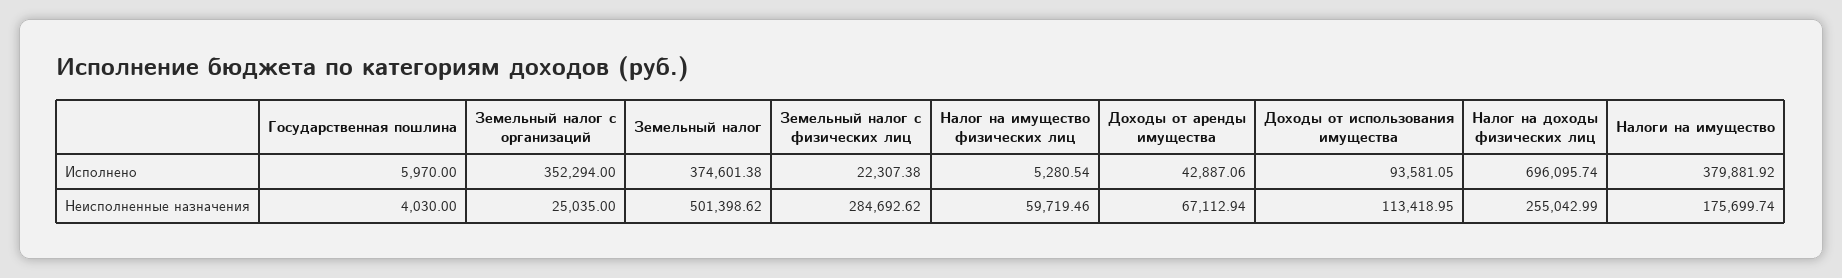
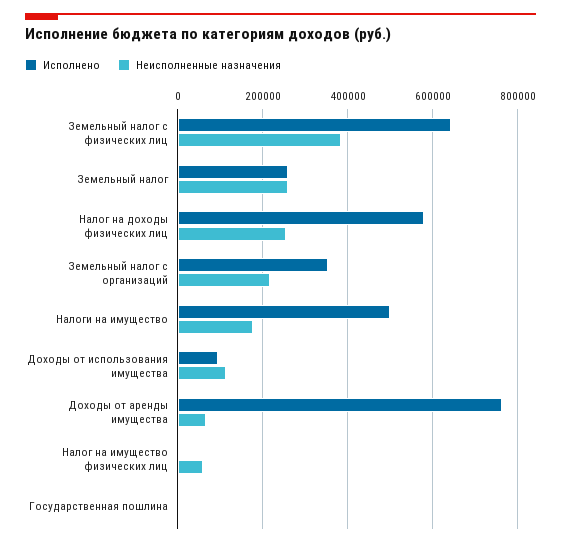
  {
    "Исполнено": {
      "Государственная пошлина": 5970,
      "Земельный налог с организаций": 352294,
-     "Земельный налог": 374601.38,
+     "Земельный налог": 260000,
-     "Земельный налог с физических лиц": 22307.38,
+     "Земельный налог с физических лиц": 640000,
      "Налог на имущество физических лиц": 5280.54,
-     "Доходы от аренды имущества": 42887.06,
+     "Доходы от аренды имущества": 760000,
      "Доходы от использования имущества": 93581.05,
-     "Налог на доходы физических лиц": 696095.74,
+     "Налог на доходы физических лиц": 580000,
-     "Налоги на имущество": 379881.92
+     "Налоги на имущество": 500000
    },
    "Неисполненные назначения": {
      "Государственная пошлина": 4030,
-     "Земельный налог с организаций": 25035,
+     "Земельный налог с организаций": 220000,
-     "Земельный налог": 501398.62,
+     "Земельный налог": 260000,
-     "Земельный налог с физических лиц": 284692.62,
+     "Земельный налог с физических лиц": 380000,
      "Налог на имущество физических лиц": 59719.46,
      "Доходы от аренды имущества": 67112.94,
      "Доходы от использования имущества": 113418.95,
      "Налог на доходы физических лиц": 255042.99,
      "Налоги на имущество": 175699.74
    }
  }

